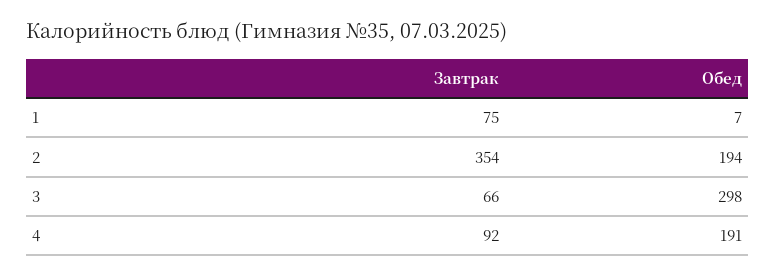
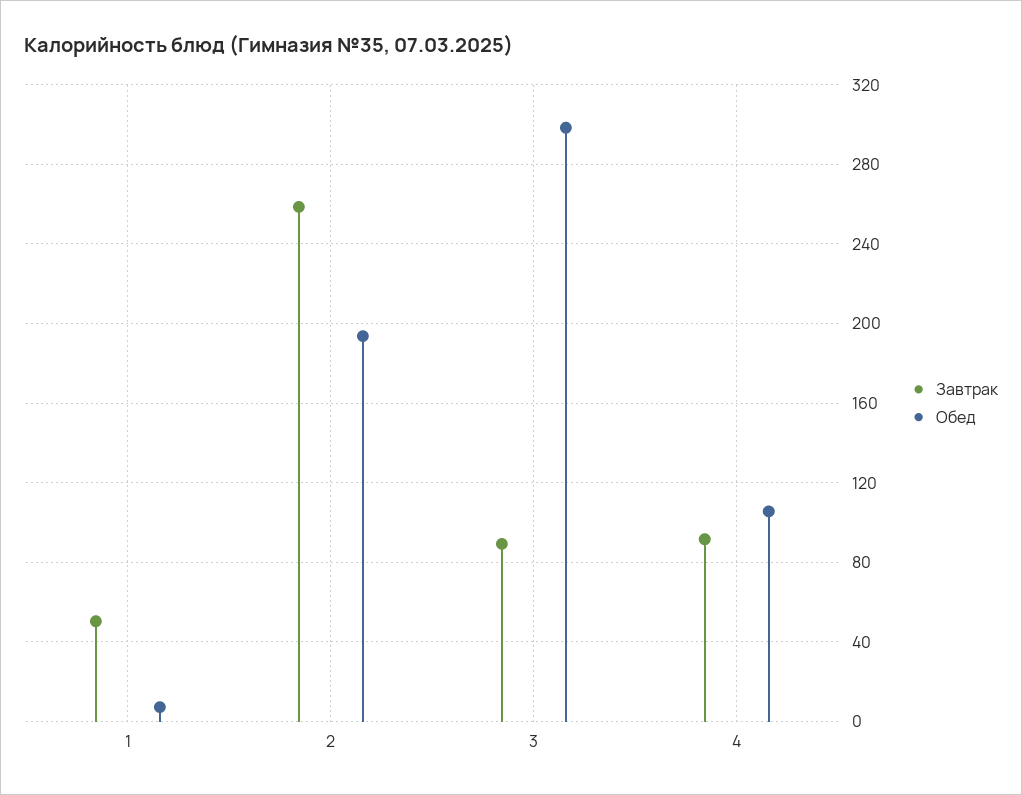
  {
    "Завтрак": {
-     "1": 75,
+     "1": 50,
-     "2": 354,
+     "2": 260,
-     "3": 66,
+     "3": 90,
      "4": 92
    },
    "Обед": {
      "1": 7,
      "2": 194,
      "3": 298,
-     "4": 191
+     "4": 105
    }
  }

